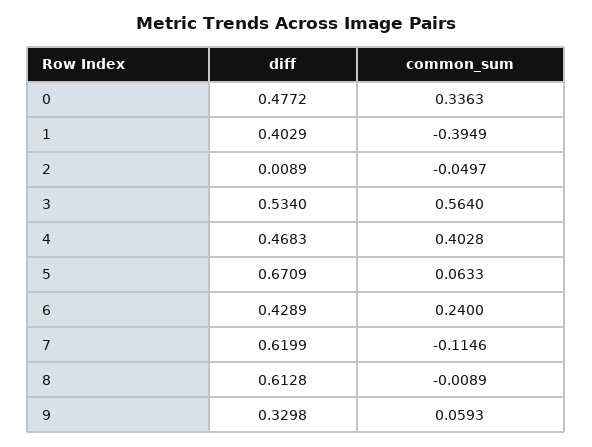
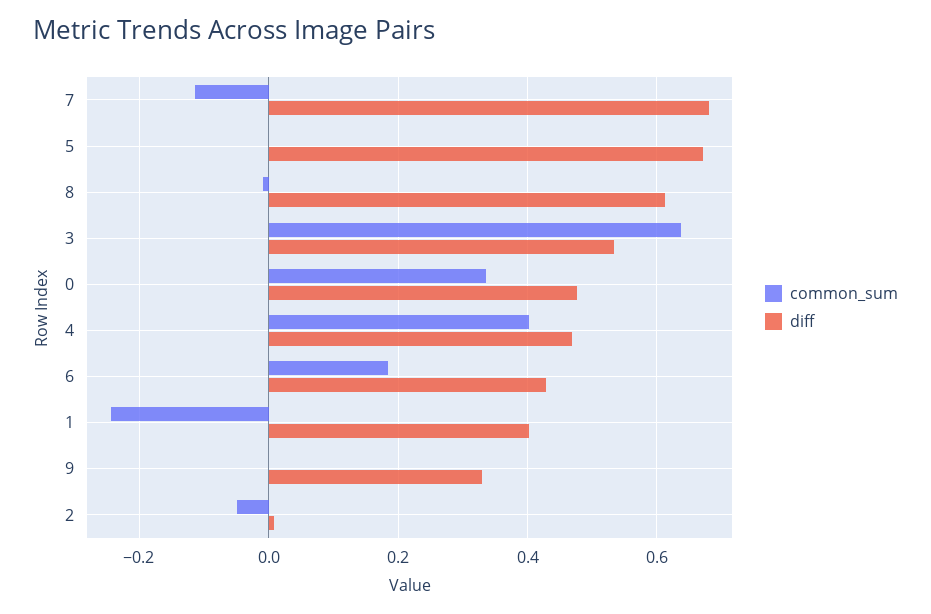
  {
    "diff": {
      "0": 0.4772,
      "1": 0.4029,
      "2": 0.0089,
      "3": 0.534,
      "4": 0.4683,
      "5": 0.6709,
      "6": 0.4289,
-     "7": 0.6199,
+     "7": 0.68,
      "8": 0.6128,
      "9": 0.3298
    },
    "common_sum": {
      "0": 0.3363,
-     "1": -0.3949,
+     "1": -0.24,
      "2": -0.0497,
-     "3": 0.564,
+     "3": 0.64,
      "4": 0.4028,
-     "5": 0.0633,
+     "5": 0,
-     "6": 0.24,
+     "6": 0.18,
      "7": -0.1146,
      "8": -0.0089,
-     "9": 0.0593
+     "9": 0
    }
  }

